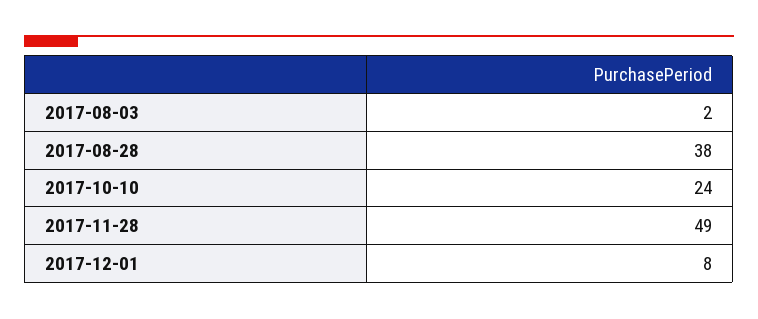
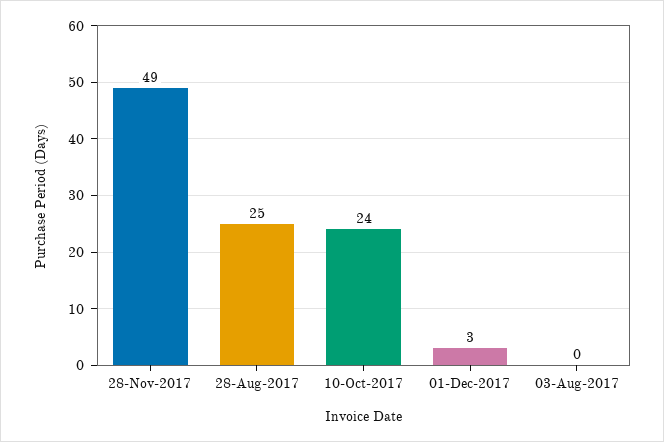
  {
-   "2017-08-03": 2,
+   "2017-08-03": 0,
-   "2017-08-28": 38,
+   "2017-08-28": 25,
    "2017-10-10": 24,
    "2017-11-28": 49,
-   "2017-12-01": 8
+   "2017-12-01": 3
  }

